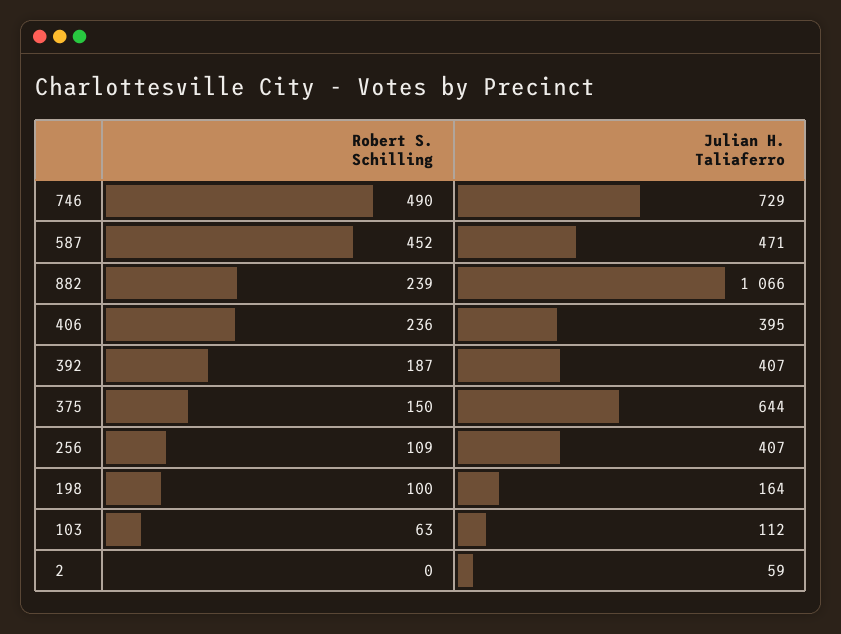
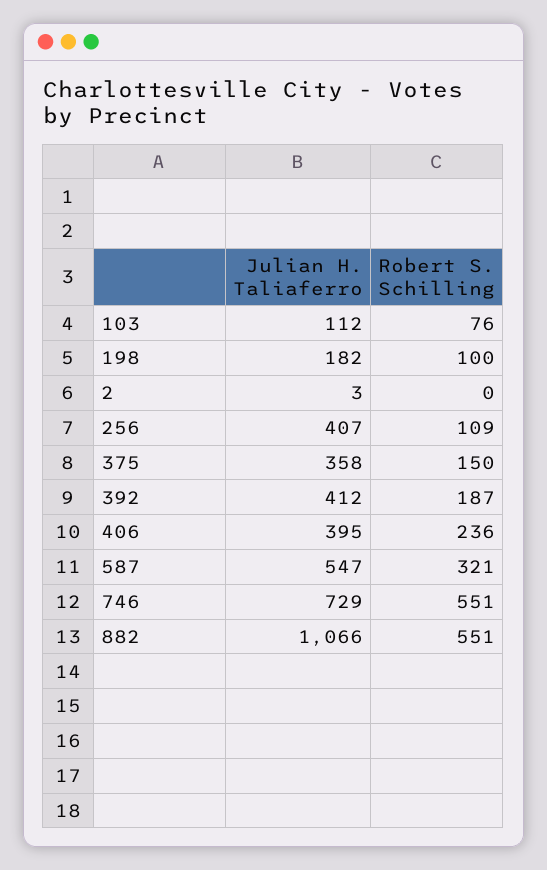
  {
    "Robert S. Schilling": {
-     "746": 490,
+     "746": 551,
-     "587": 452,
+     "587": 321,
-     "882": 239,
+     "882": 551,
      "406": 236,
      "392": 187,
      "375": 150,
      "256": 109,
      "198": 100,
-     "103": 63,
+     "103": 76,
      "2": 0
    },
    "Julian H. Taliaferro": {
      "746": 729,
-     "587": 471,
+     "587": 547,
      "882": 1066,
      "406": 395,
-     "392": 407,
+     "392": 412,
-     "375": 644,
+     "375": 358,
      "256": 407,
-     "198": 164,
+     "198": 182,
      "103": 112,
-     "2": 59
+     "2": 3
    }
  }

